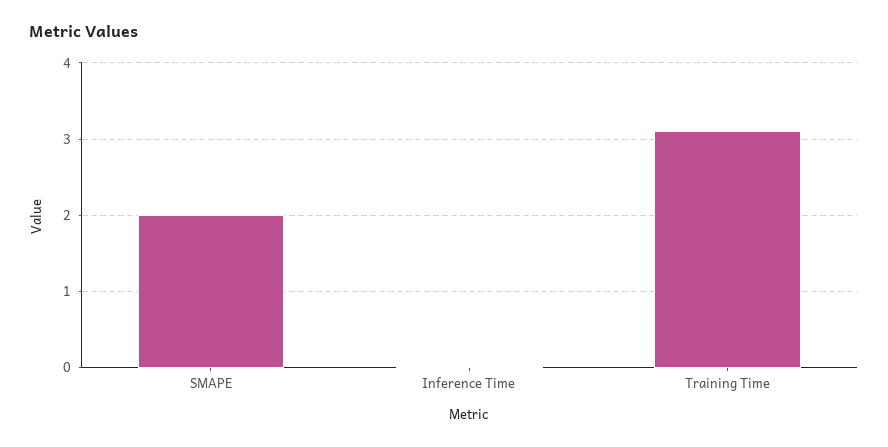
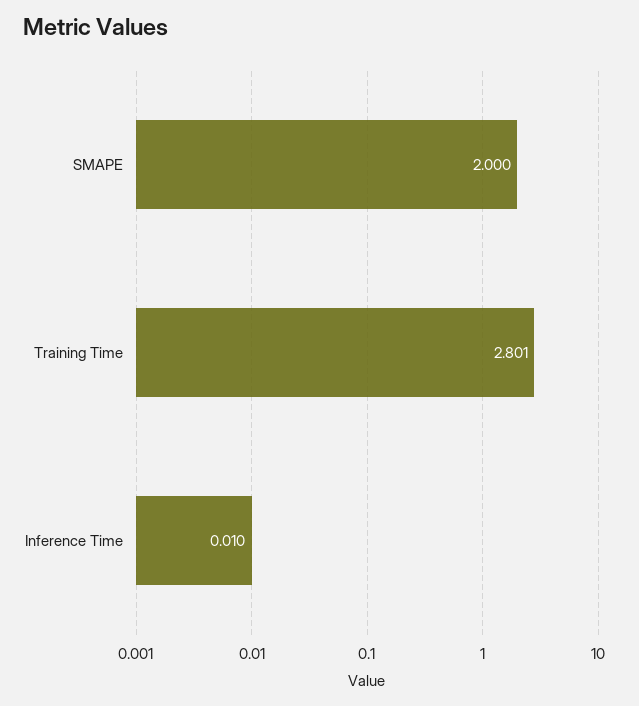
  {
    "SMAPE": 2,
    "Inference Time": 0.01,
-   "Training Time": 3.1
+   "Training Time": 2.801
  }

